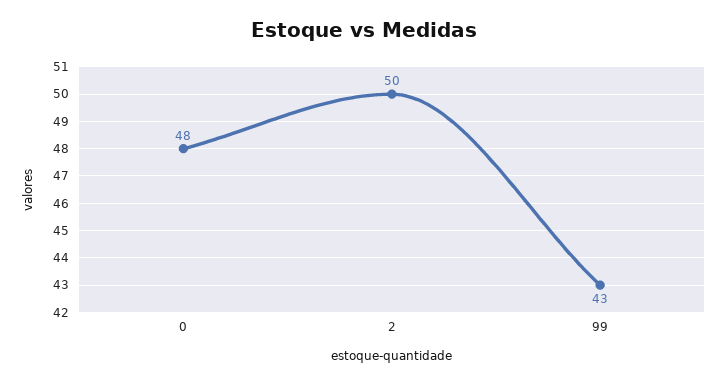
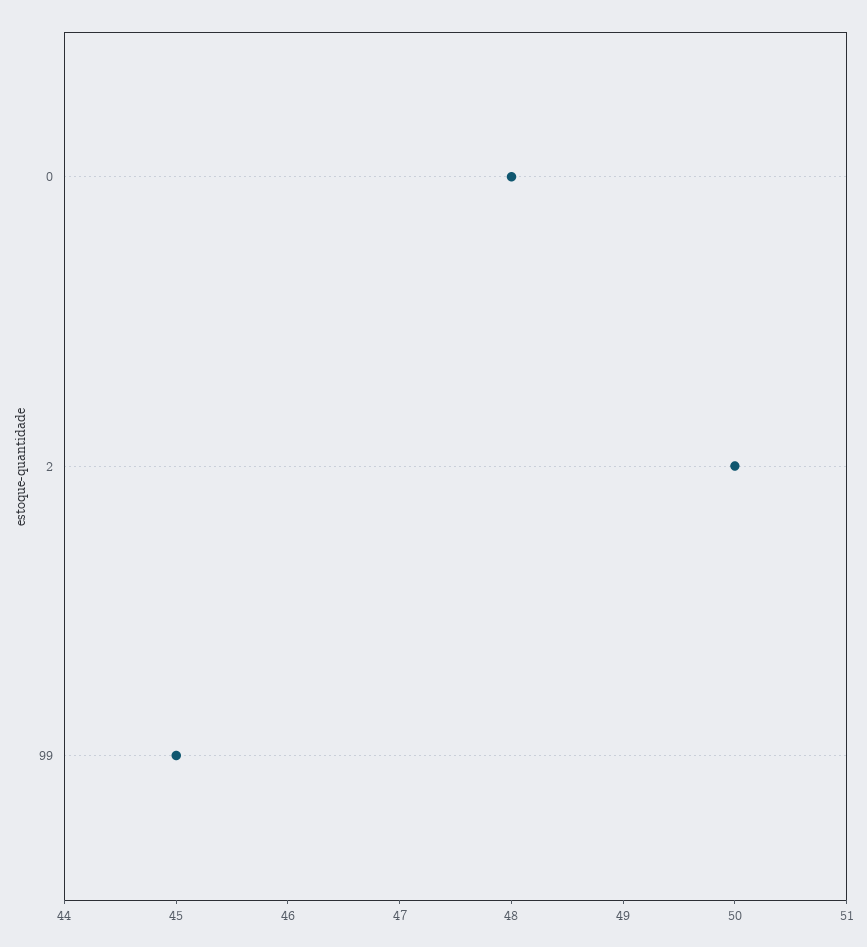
  {
    "0": 48,
    "2": 50,
-   "99": 43
+   "99": 45
  }

